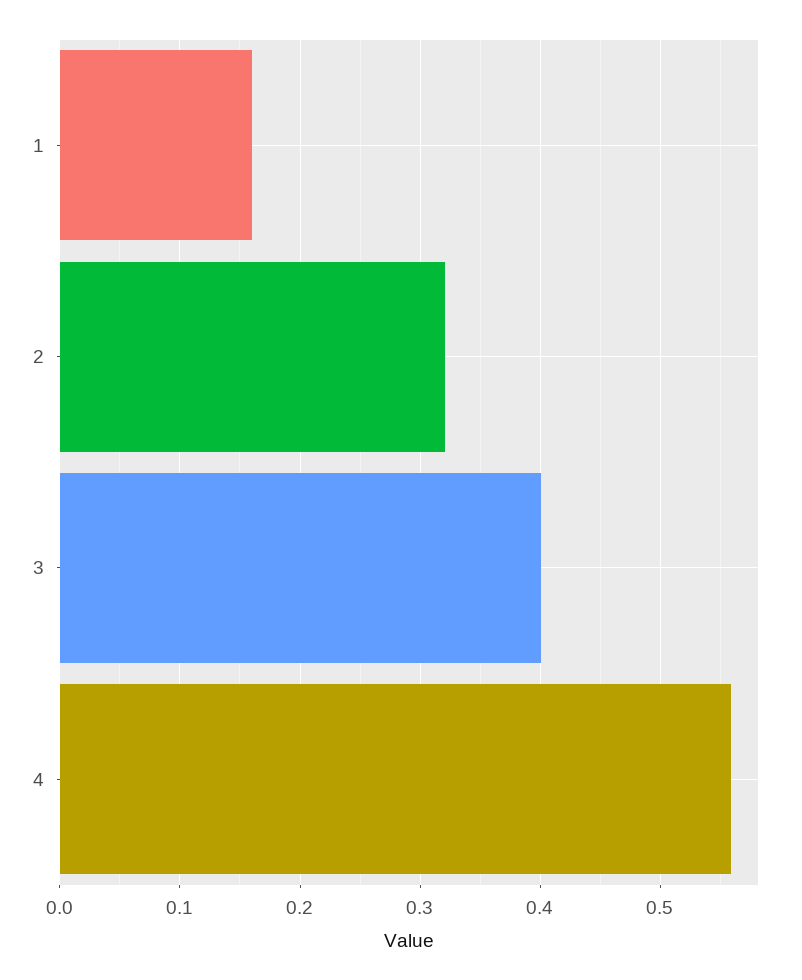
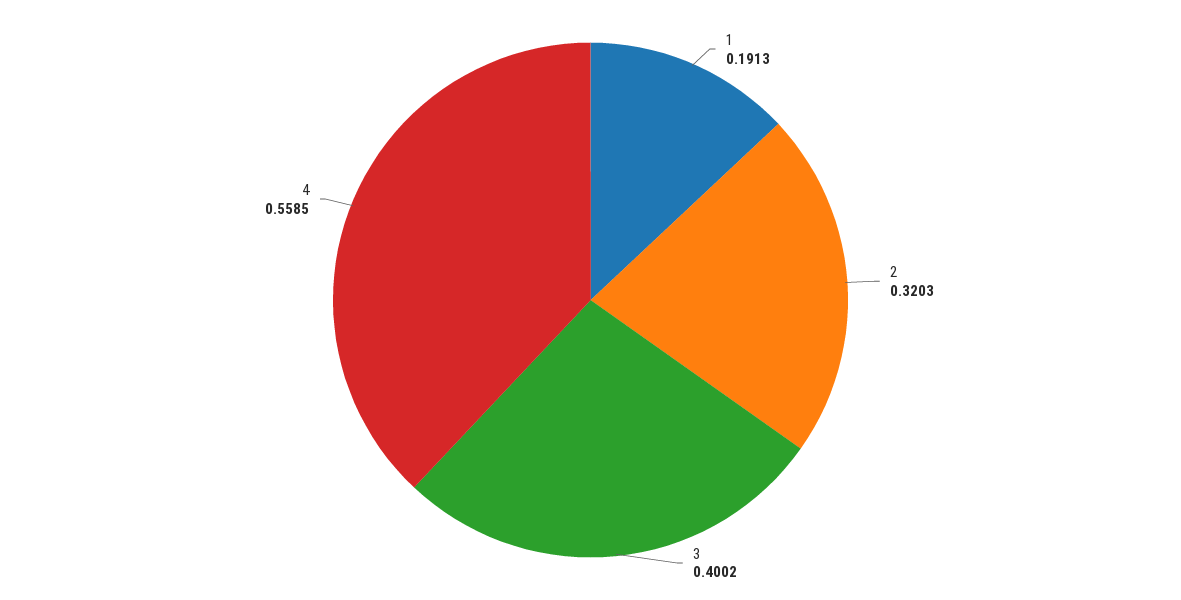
  {
-   "1": 0.16,
+   "1": 0.1913,
    "2": 0.3203,
    "3": 0.4002,
    "4": 0.5585
  }

